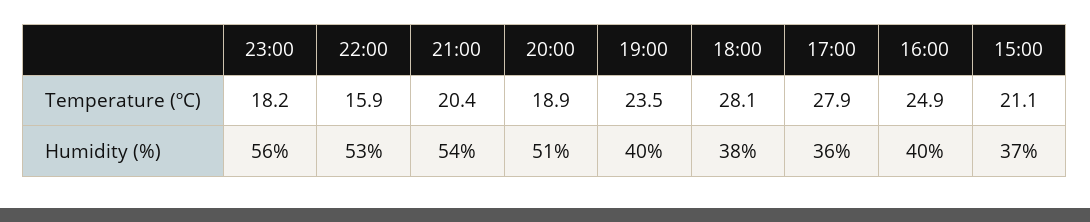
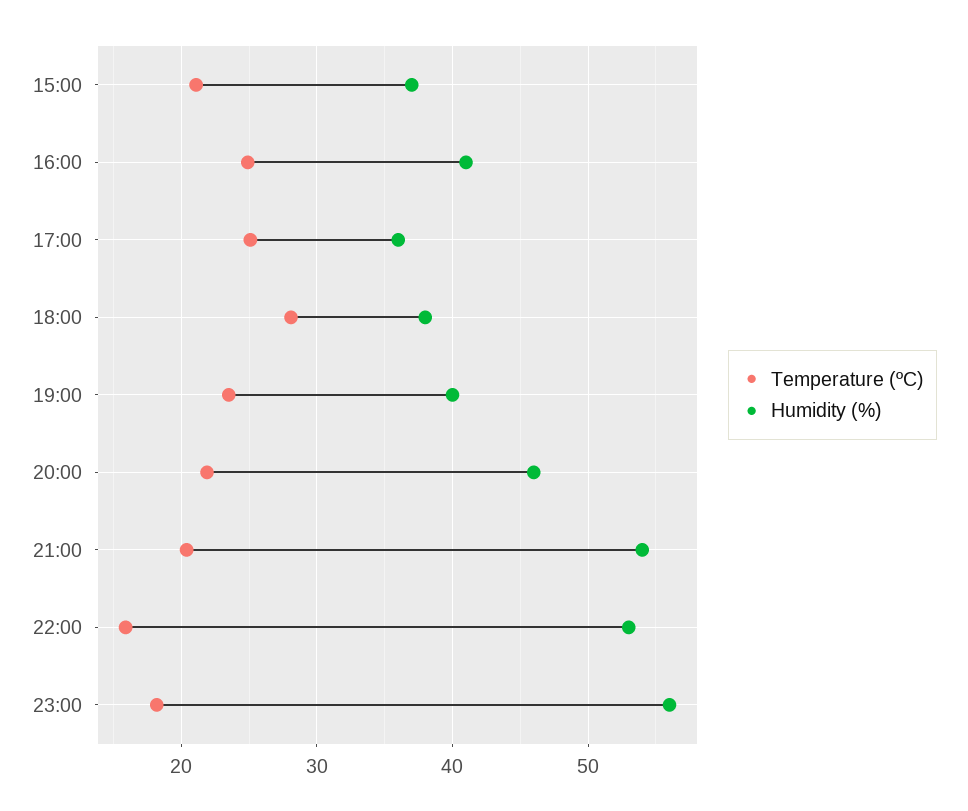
  {
    "Temperature (ºC)": {
      "23:00": 18.2,
      "22:00": 15.9,
      "21:00": 20.4,
-     "20:00": 18.9,
+     "20:00": 22,
      "19:00": 23.5,
      "18:00": 28.1,
-     "17:00": 27.9,
+     "17:00": 25,
      "16:00": 24.9,
      "15:00": 21.1
    },
    "Humidity (%)": {
      "23:00": 56,
      "22:00": 53,
      "21:00": 54,
-     "20:00": 51,
+     "20:00": 46,
      "19:00": 40,
      "18:00": 38,
      "17:00": 36,
-     "16:00": 40,
+     "16:00": 41,
      "15:00": 37
    }
  }

